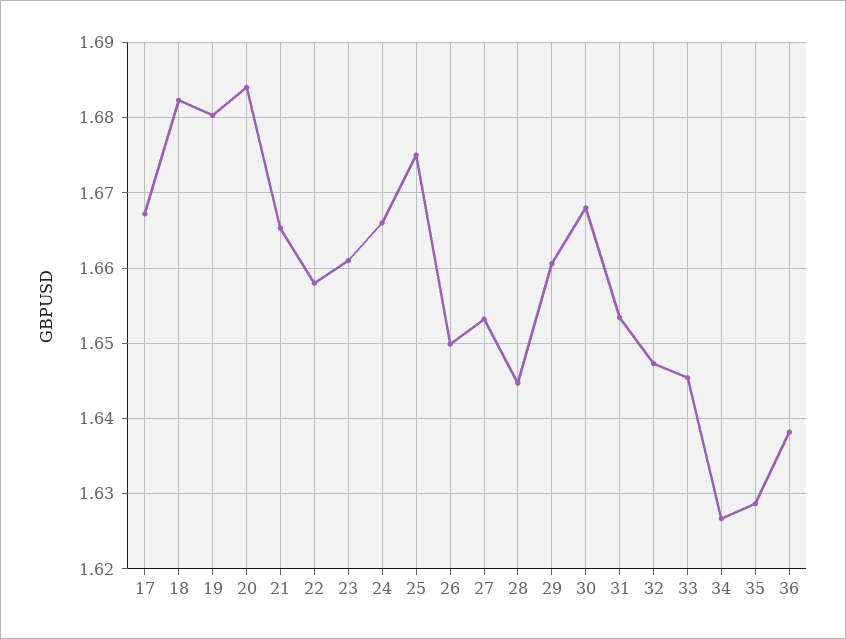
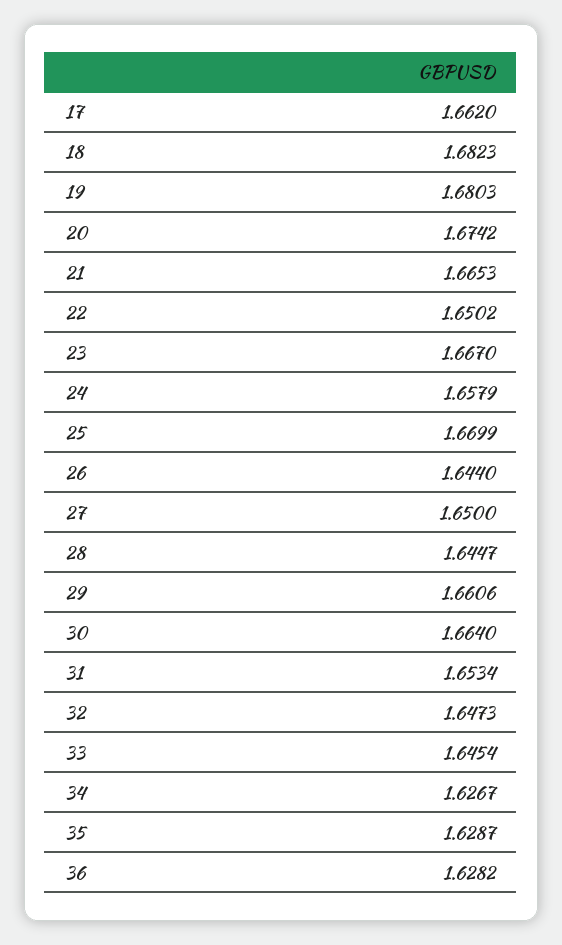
  {
-   "17": 1.667,
+   "17": 1.662,
    "18": 1.6823,
    "19": 1.6803,
-   "20": 1.684,
+   "20": 1.6742,
    "21": 1.6653,
-   "22": 1.658,
+   "22": 1.6502,
-   "23": 1.661,
+   "23": 1.667,
-   "24": 1.666,
+   "24": 1.6579,
-   "25": 1.675,
+   "25": 1.6699,
-   "26": 1.65,
+   "26": 1.644,
-   "27": 1.653,
+   "27": 1.65,
    "28": 1.6447,
    "29": 1.6606,
-   "30": 1.668,
+   "30": 1.664,
    "31": 1.6534,
    "32": 1.6473,
    "33": 1.6454,
    "34": 1.6267,
    "35": 1.6287,
-   "36": 1.638
+   "36": 1.6282
  }

